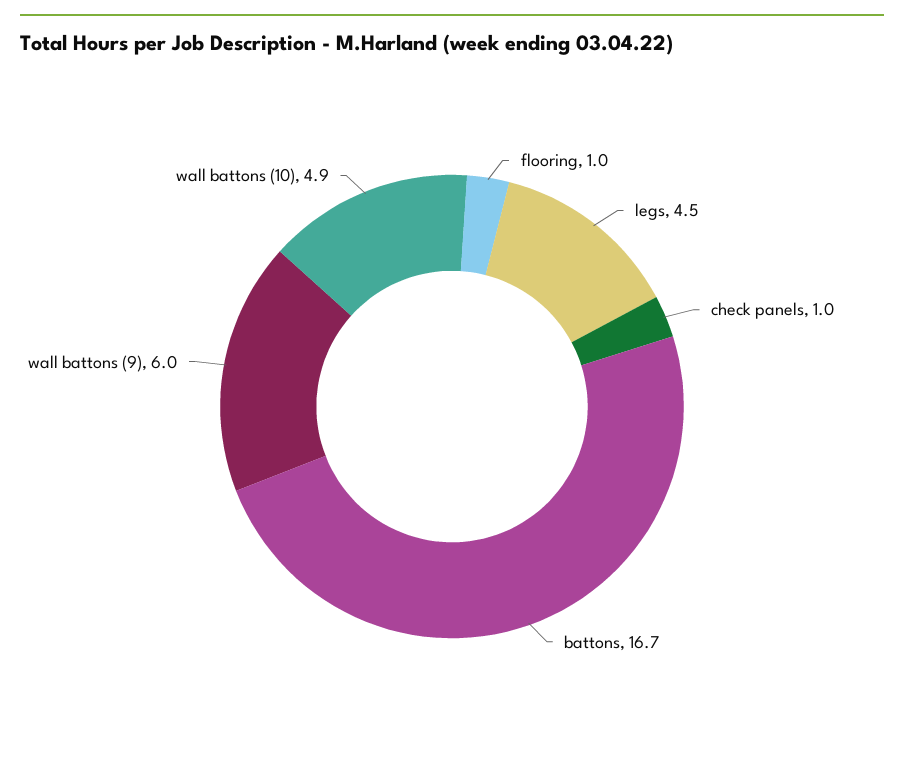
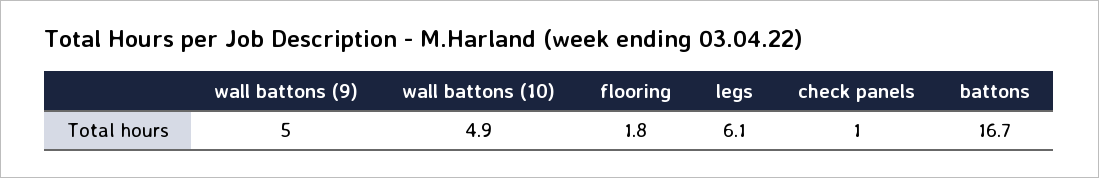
  {
-   "flooring": 1,
+   "flooring": 1.8,
-   "legs": 4.5,
+   "legs": 6.1,
    "check panels": 1,
    "battons": 16.7,
-   "wall battons (9)": 6,
+   "wall battons (9)": 5,
    "wall battons (10)": 4.9
  }

